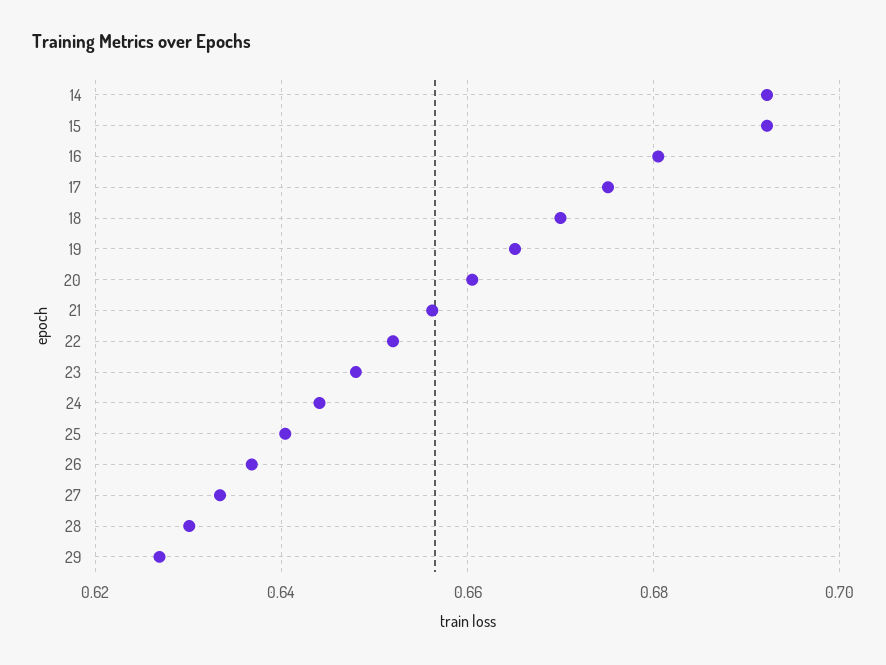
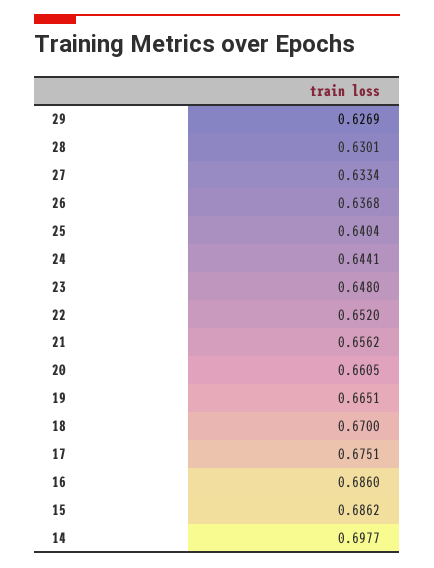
  {
-   "14": 0.692,
+   "14": 0.6977,
-   "15": 0.692,
+   "15": 0.6862,
-   "16": 0.68,
+   "16": 0.686,
    "17": 0.6751,
    "18": 0.67,
    "19": 0.6651,
    "20": 0.6605,
    "21": 0.6562,
    "22": 0.652,
    "23": 0.648,
    "24": 0.6441,
    "25": 0.6404,
    "26": 0.6368,
    "27": 0.6334,
    "28": 0.6301,
    "29": 0.6269
  }

